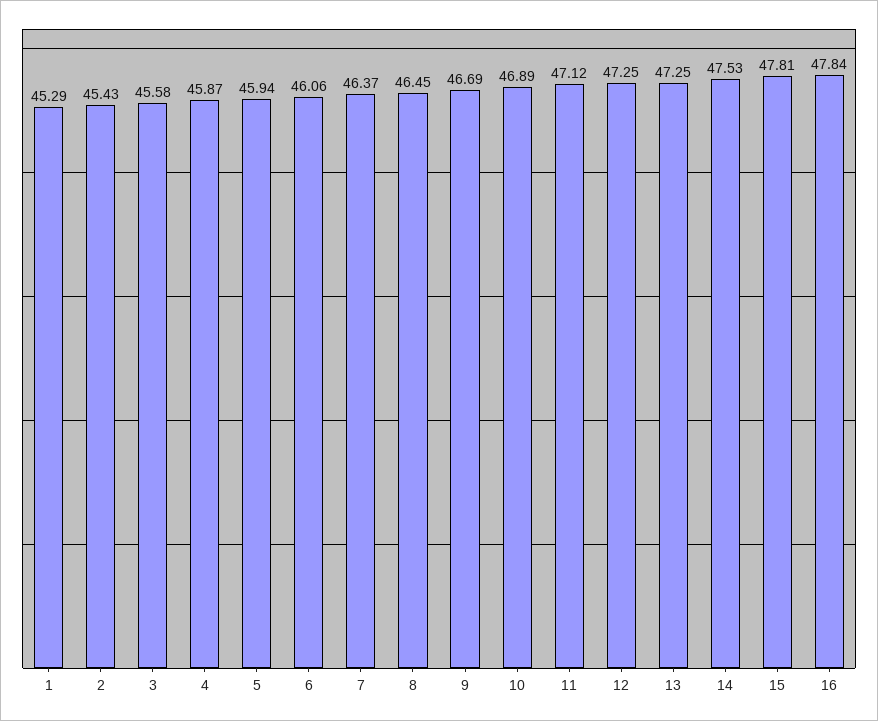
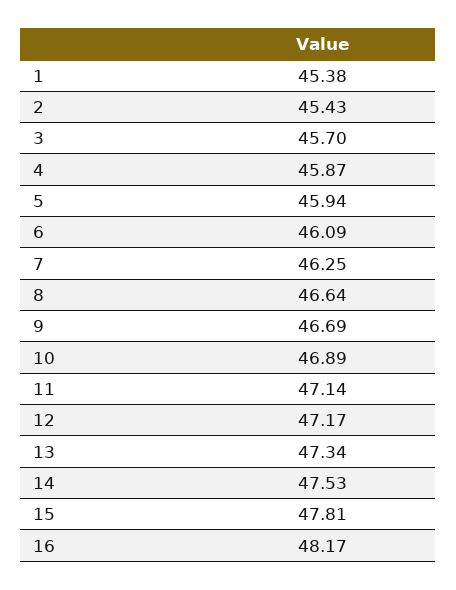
  {
-   "1": 45.29,
+   "1": 45.38,
    "2": 45.43,
-   "3": 45.58,
+   "3": 45.7,
    "4": 45.87,
    "5": 45.94,
-   "6": 46.06,
+   "6": 46.09,
-   "7": 46.37,
+   "7": 46.25,
-   "8": 46.45,
+   "8": 46.64,
    "9": 46.69,
    "10": 46.89,
-   "11": 47.12,
+   "11": 47.14,
-   "12": 47.25,
+   "12": 47.17,
-   "13": 47.25,
+   "13": 47.34,
    "14": 47.53,
    "15": 47.81,
-   "16": 47.84
+   "16": 48.17
  }

